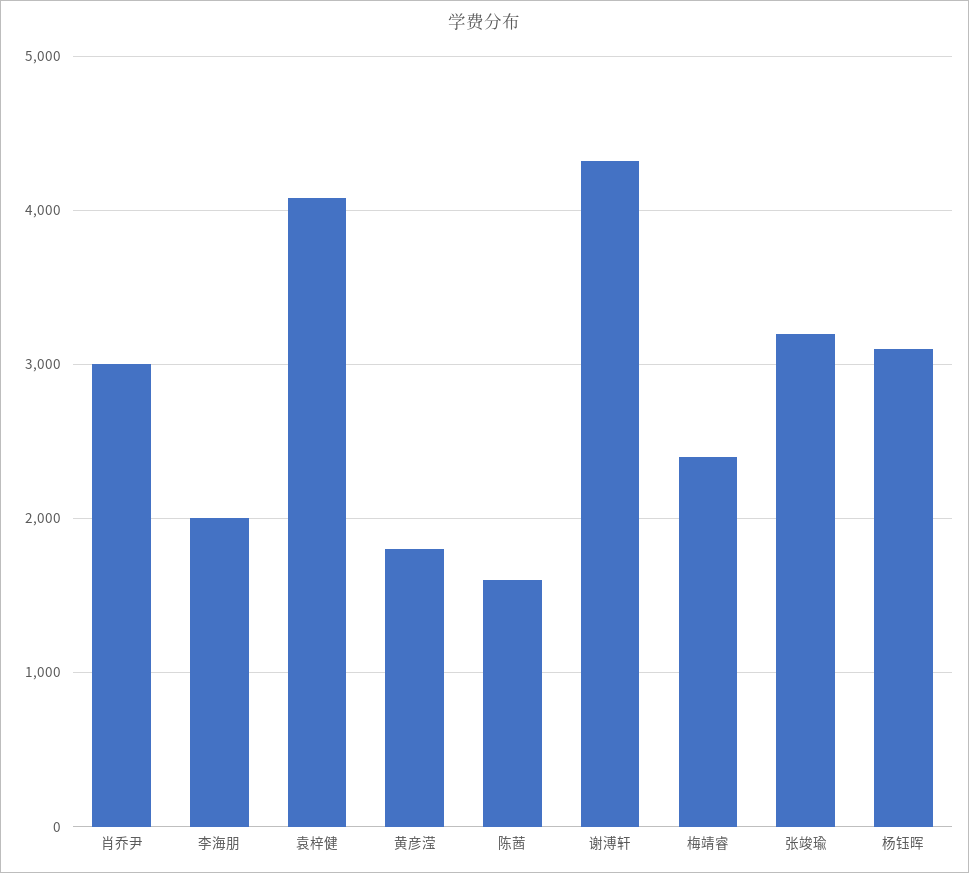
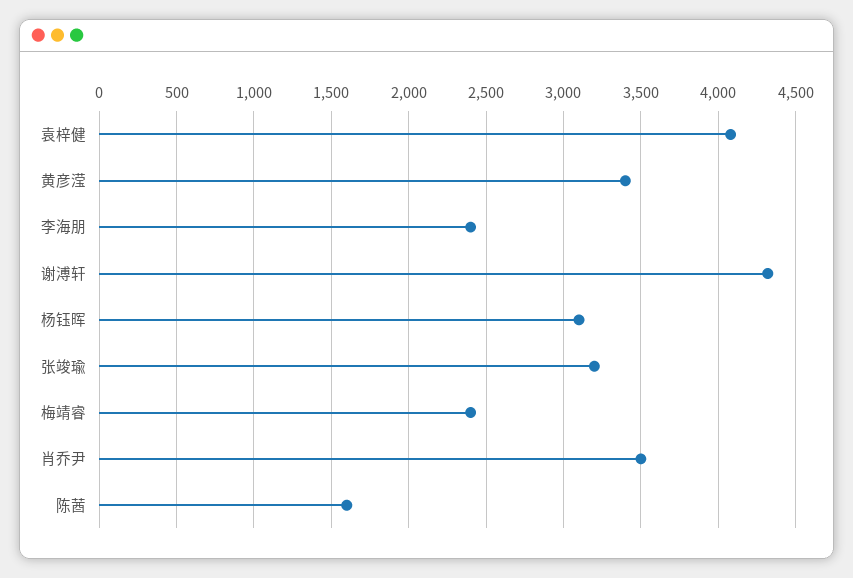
  {
-   "肖乔尹": 3000,
+   "肖乔尹": 3500,
-   "李海朋": 2000,
+   "李海朋": 2400,
    "袁梓健": 4100,
-   "黄彦滢": 1800,
+   "黄彦滢": 3400,
    "陈莤": 1600,
    "谢溥轩": 4300,
    "梅靖睿": 2400,
    "张竣瑜": 3200,
    "杨钰晖": 3100
  }

